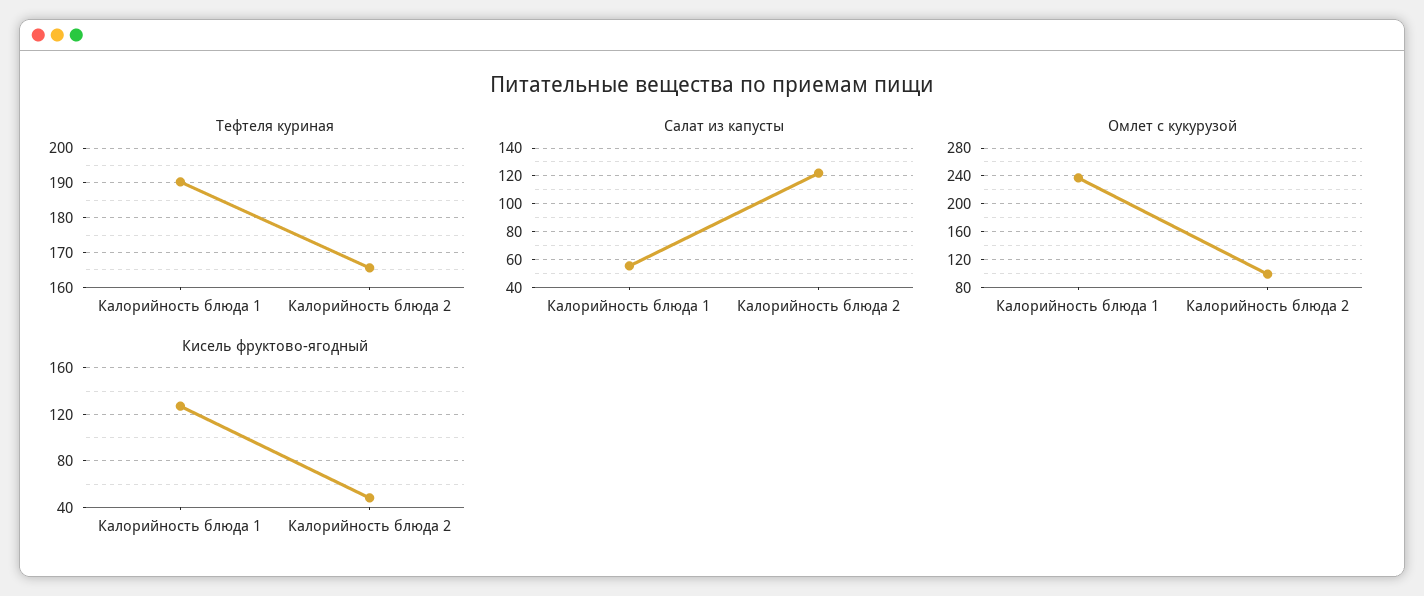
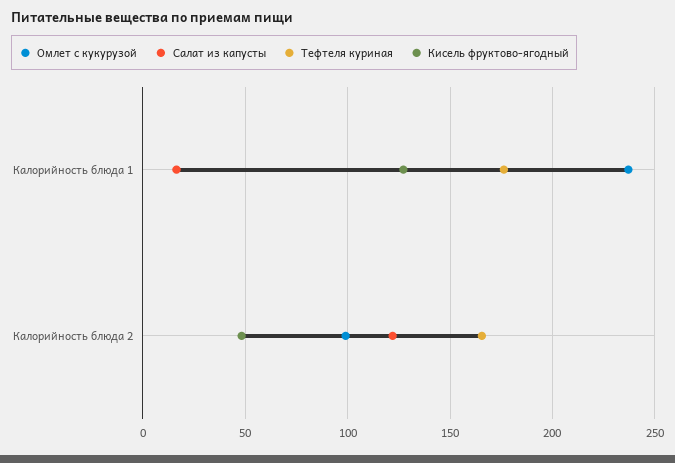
  {
    "Тефтеля куриная": {
-     "Калорийность блюда 1": 190,
+     "Калорийность блюда 1": 175,
      "Калорийность блюда 2": 166
    },
    "Салат из капусты": {
-     "Калорийность блюда 1": 55,
+     "Калорийность блюда 1": 15,
      "Калорийность блюда 2": 120
    },
    "Омлет с кукурузой": {
      "Калорийность блюда 1": 235,
      "Калорийность блюда 2": 100
    },
    "Кисель фруктово-ягодный": {
      "Калорийность блюда 1": 125,
      "Калорийность блюда 2": 50
    }
  }

